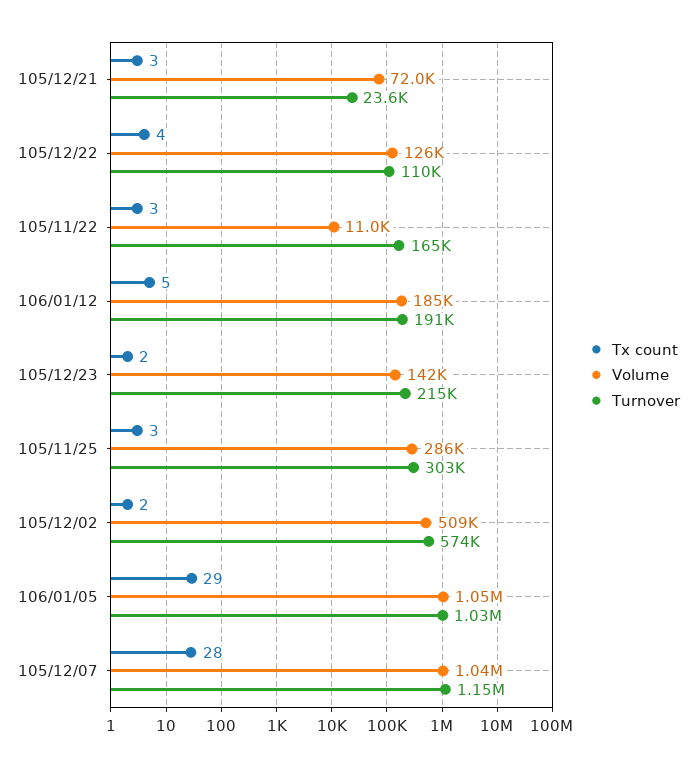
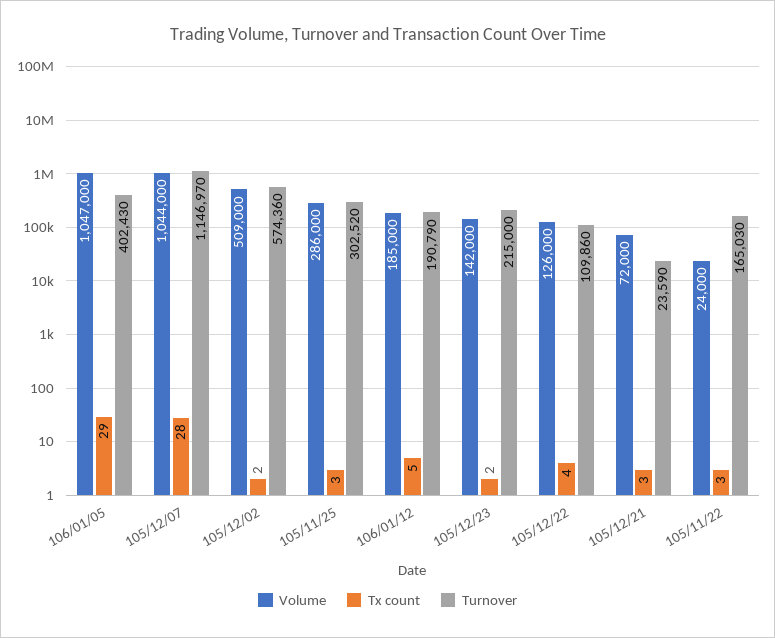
  {
    "Tx count": {
      "105/12/21": 3,
      "105/12/22": 4,
      "105/11/22": 3,
      "106/01/12": 5,
      "105/12/23": 2,
      "105/11/25": 3,
      "105/12/02": 2,
      "106/01/05": 29,
      "105/12/07": 28
    },
    "Volume": {
      "105/12/21": 72000,
      "105/12/22": 126000,
-     "105/11/22": 11000,
+     "105/11/22": 24000,
      "106/01/12": 185000,
      "105/12/23": 142000,
      "105/11/25": 286000,
      "105/12/02": 509000,
      "106/01/05": 1047000,
      "105/12/07": 1044000
    },
    "Turnover": {
      "105/12/21": 23590,
      "105/12/22": 109860,
      "105/11/22": 165030,
      "106/01/12": 190790,
      "105/12/23": 215000,
      "105/11/25": 302520,
      "105/12/02": 574360,
-     "106/01/05": 1030000,
+     "106/01/05": 402430,
      "105/12/07": 1146970
    }
  }

